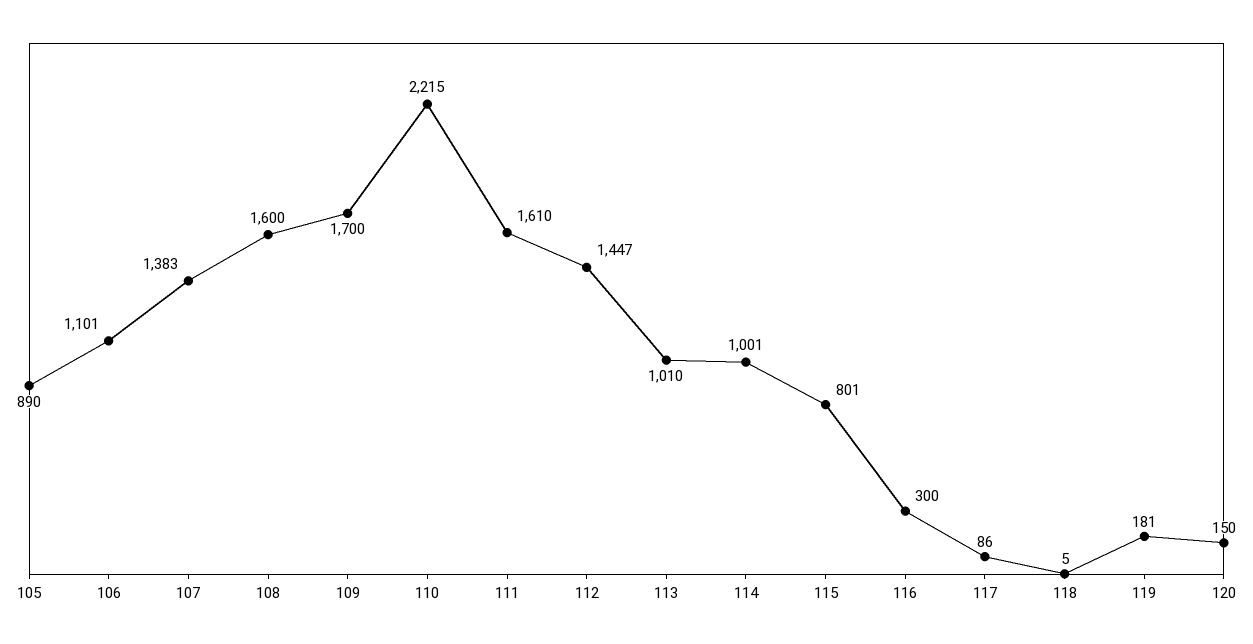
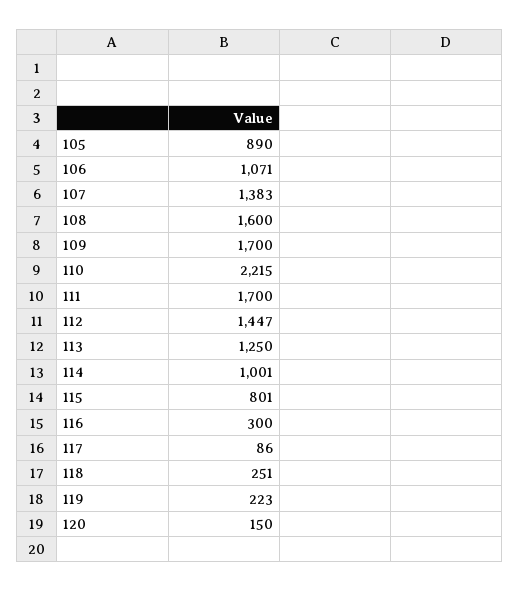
  {
    "105": 890,
-   "106": 1101,
+   "106": 1071,
    "107": 1383,
    "108": 1600,
    "109": 1700,
    "110": 2215,
-   "111": 1610,
+   "111": 1700,
    "112": 1447,
-   "113": 1010,
+   "113": 1250,
    "114": 1001,
    "115": 801,
    "116": 300,
    "117": 86,
-   "118": 5,
+   "118": 251,
-   "119": 181,
+   "119": 223,
    "120": 150
  }

